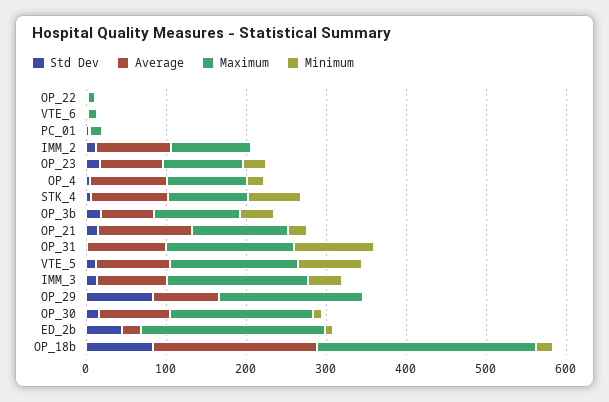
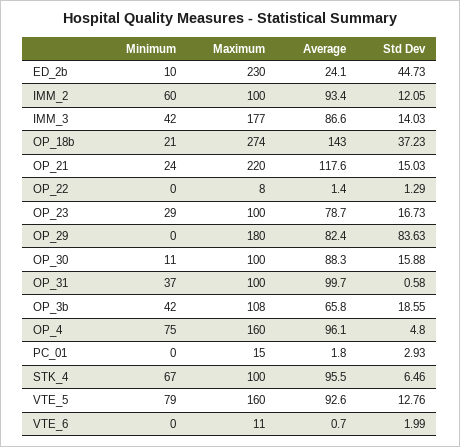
  {
    "Std Dev": {
      "OP_22": 1.29,
      "VTE_6": 1.99,
      "PC_01": 2.93,
      "IMM_2": 12.05,
      "OP_23": 16.73,
      "OP_4": 4.8,
      "STK_4": 6.46,
      "OP_3b": 18.55,
      "OP_21": 15.03,
      "OP_31": 0.58,
      "VTE_5": 12.76,
      "IMM_3": 14.03,
      "OP_29": 83.63,
      "OP_30": 15.88,
      "ED_2b": 44.73,
-     "OP_18b": 80
+     "OP_18b": 37.23
    },
    "Average": {
      "OP_22": 1.4,
      "VTE_6": 0.7,
      "PC_01": 1.8,
      "IMM_2": 93.4,
      "OP_23": 78.7,
      "OP_4": 96.1,
      "STK_4": 95.5,
      "OP_3b": 65.8,
      "OP_21": 117.6,
      "OP_31": 99.7,
      "VTE_5": 92.6,
      "IMM_3": 86.6,
      "OP_29": 82.4,
      "OP_30": 88.3,
      "ED_2b": 24.1,
-     "OP_18b": 200
+     "OP_18b": 143
    },
    "Maximum": {
      "OP_22": 8,
      "VTE_6": 11,
      "PC_01": 15,
      "IMM_2": 100,
      "OP_23": 100,
-     "OP_4": 100,
+     "OP_4": 160,
      "STK_4": 100,
      "OP_3b": 108,
-     "OP_21": 120,
+     "OP_21": 220,
-     "OP_31": 160,
+     "OP_31": 100,
      "VTE_5": 160,
      "IMM_3": 177,
      "OP_29": 180,
-     "OP_30": 180,
+     "OP_30": 100,
      "ED_2b": 230,
      "OP_18b": 274
    },
    "Minimum": {
      "OP_22": 0,
      "VTE_6": 0,
      "PC_01": 0,
-     "IMM_2": 0,
+     "IMM_2": 60,
      "OP_23": 29,
-     "OP_4": 20,
+     "OP_4": 75,
      "STK_4": 67,
      "OP_3b": 42,
      "OP_21": 24,
-     "OP_31": 100,
+     "OP_31": 37,
      "VTE_5": 79,
      "IMM_3": 42,
      "OP_29": 0,
      "OP_30": 11,
      "ED_2b": 10,
      "OP_18b": 21
    }
  }

